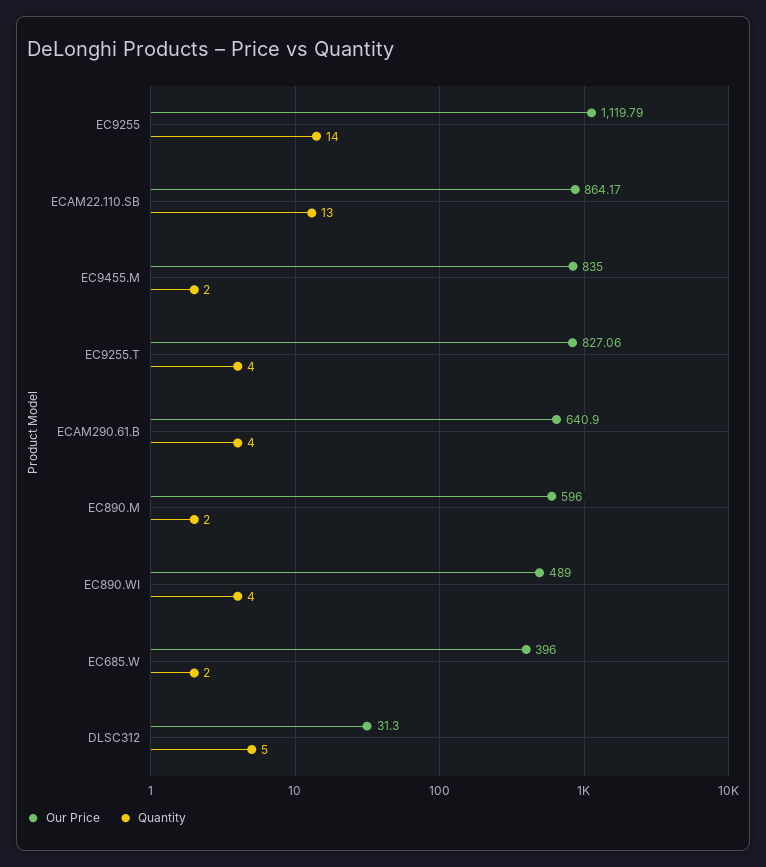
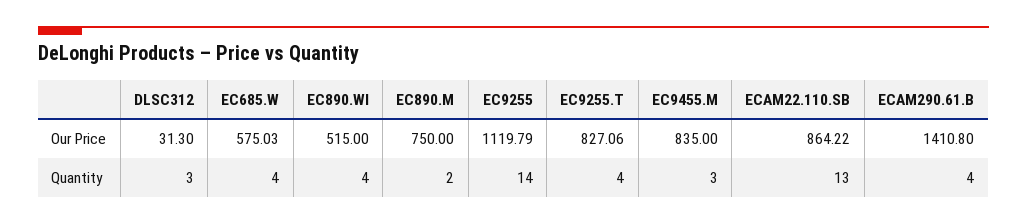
  {
    "Our Price": {
      "EC9255": 1119.79,
-     "ECAM22.110.SВ": 864.17,
+     "ECAM22.110.SВ": 864.22,
      "EC9455.M": 835,
      "EC9255.T": 827.06,
-     "ECAM290.61.B": 640.9,
+     "ECAM290.61.B": 1410.8,
-     "EC890.M": 596,
+     "EC890.M": 750,
-     "EC890.WI": 489,
+     "EC890.WI": 515,
-     "EC685.W": 396,
+     "EC685.W": 575.03,
      "DLSC312": 31.3
    },
    "Quantity": {
      "EC9255": 14,
      "ECAM22.110.SВ": 13,
-     "EC9455.M": 2,
+     "EC9455.M": 3,
      "EC9255.T": 4,
      "ECAM290.61.B": 4,
      "EC890.M": 2,
      "EC890.WI": 4,
-     "EC685.W": 2,
+     "EC685.W": 4,
-     "DLSC312": 5
+     "DLSC312": 3
    }
  }

